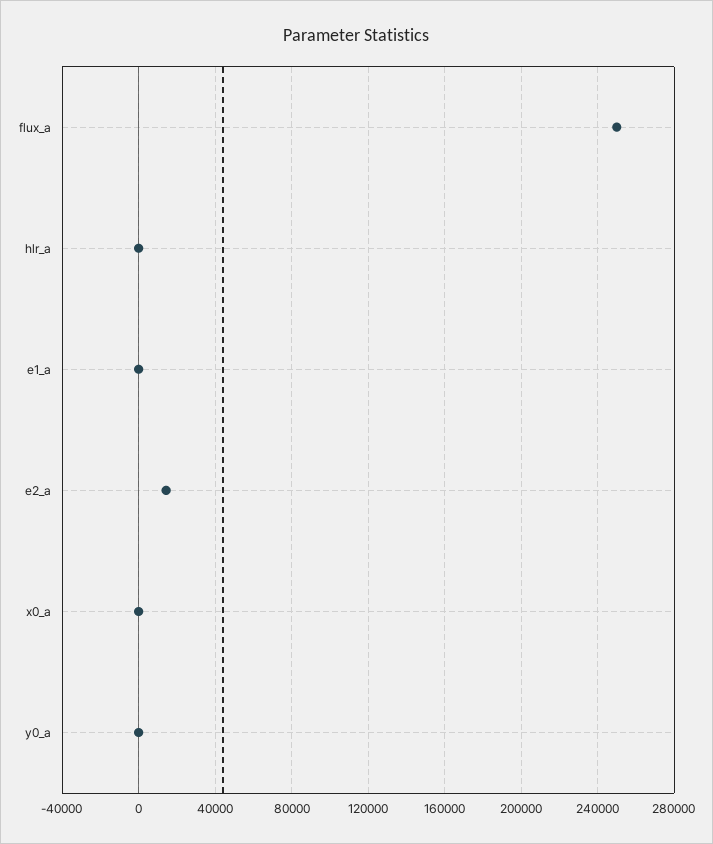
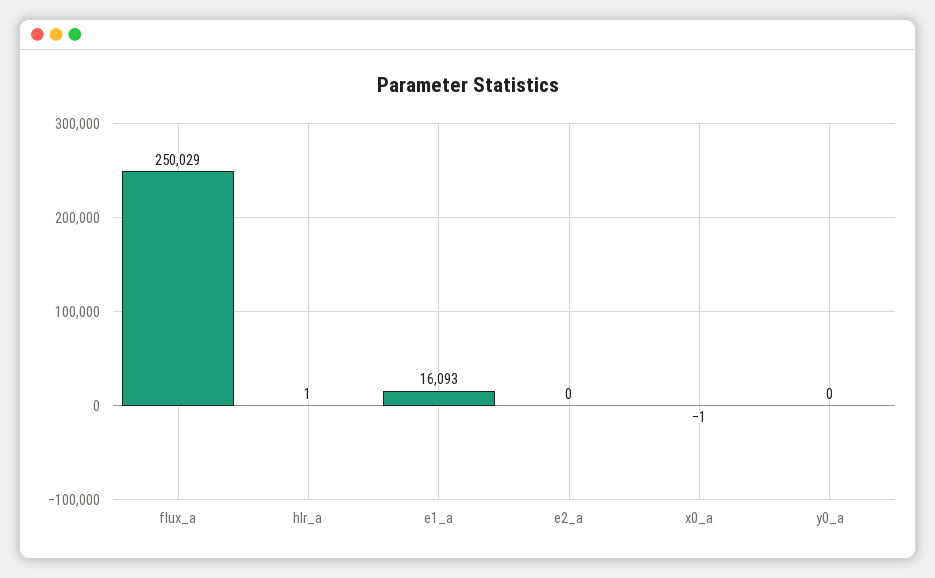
  {
    "flux_a": 250029,
    "hlr_a": 1,
-   "e1_a": 0,
+   "e1_a": 16093,
-   "e2_a": 15000,
+   "e2_a": 0,
    "x0_a": -1,
    "y0_a": 0
  }

